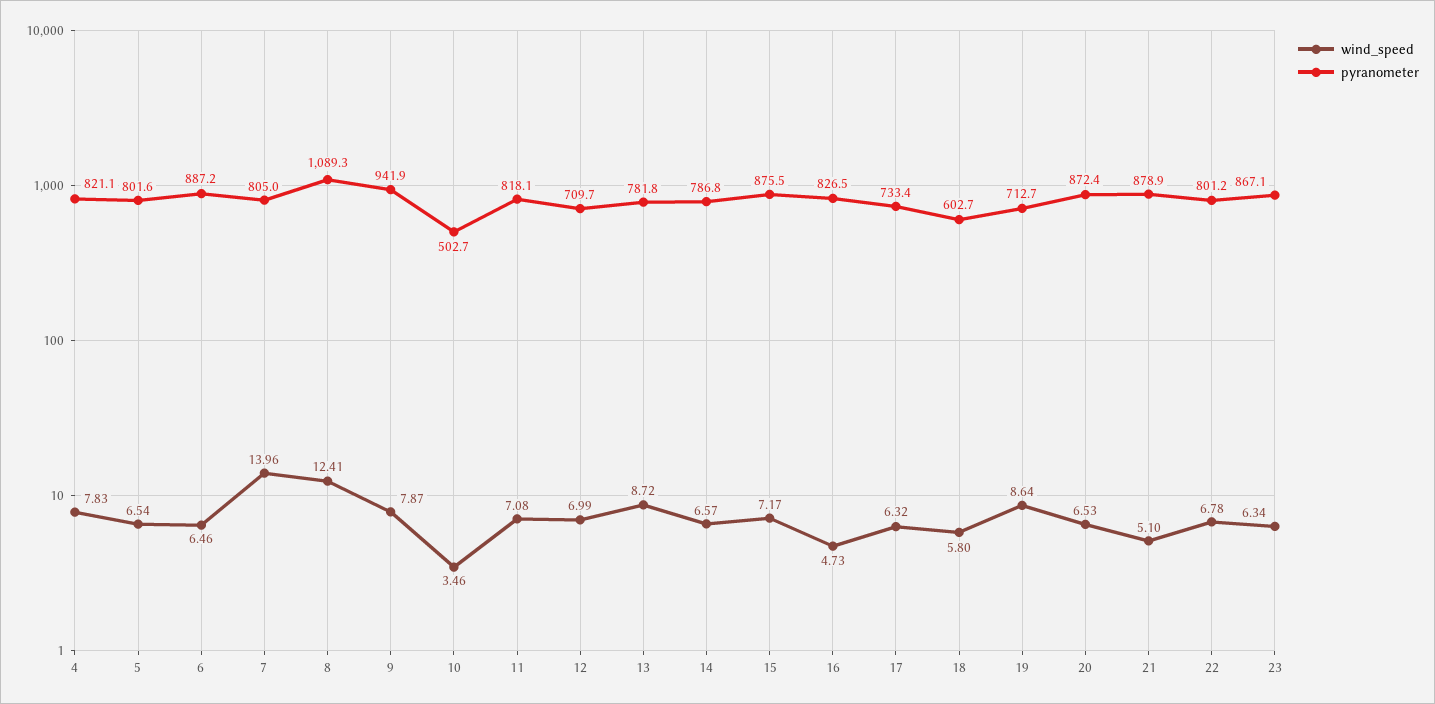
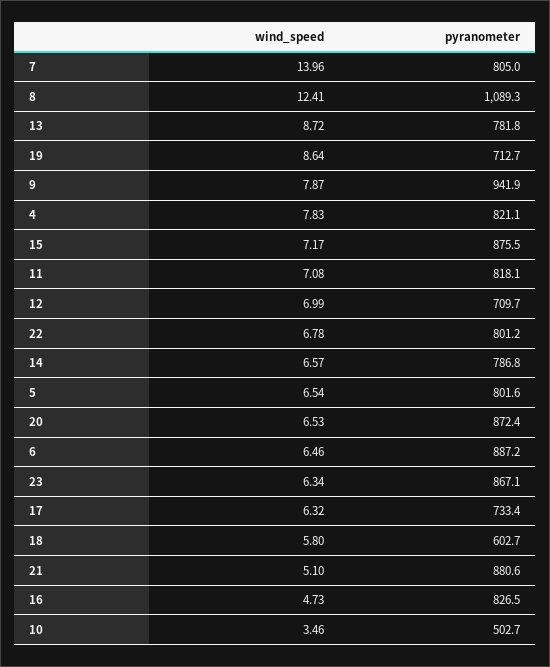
  {
    "wind_speed": {
      "4": 7.83,
      "5": 6.54,
      "6": 6.46,
      "7": 13.96,
      "8": 12.41,
      "9": 7.87,
      "10": 3.46,
      "11": 7.08,
      "12": 6.99,
      "13": 8.72,
      "14": 6.57,
      "15": 7.17,
      "16": 4.73,
      "17": 6.32,
      "18": 5.8,
      "19": 8.64,
      "20": 6.53,
      "21": 5.1,
      "22": 6.78,
      "23": 6.34
    },
    "pyranometer": {
      "4": 821.1,
      "5": 801.6,
      "6": 887.2,
      "7": 805,
      "8": 1089.3,
      "9": 941.9,
      "10": 502.7,
      "11": 818.1,
      "12": 709.7,
      "13": 781.8,
      "14": 786.8,
      "15": 875.5,
      "16": 826.5,
      "17": 733.4,
      "18": 602.7,
      "19": 712.7,
      "20": 872.4,
-     "21": 878.9,
+     "21": 880.6,
      "22": 801.2,
      "23": 867.1
    }
  }

